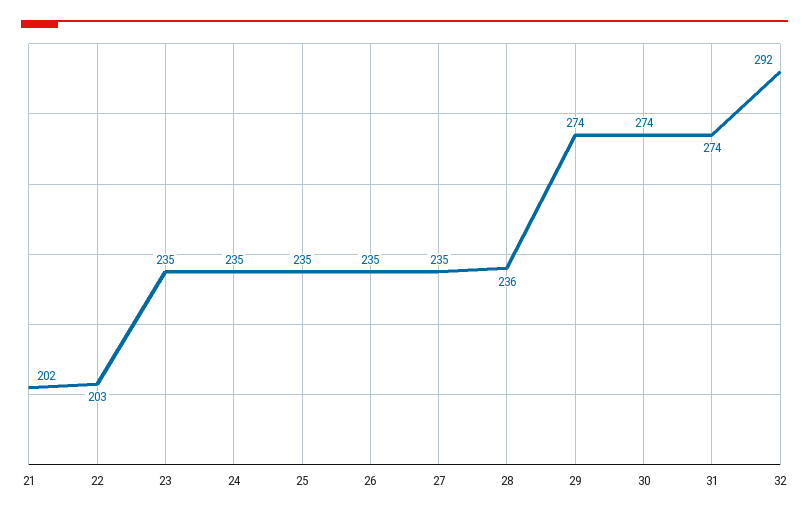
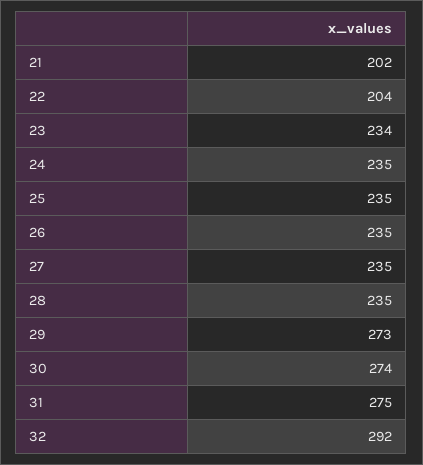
  {
    "21": 202,
-   "22": 203,
+   "22": 204,
-   "23": 235,
+   "23": 234,
    "24": 235,
    "25": 235,
    "26": 235,
    "27": 235,
-   "28": 236,
+   "28": 235,
-   "29": 274,
+   "29": 273,
    "30": 274,
-   "31": 274,
+   "31": 275,
    "32": 292
  }

